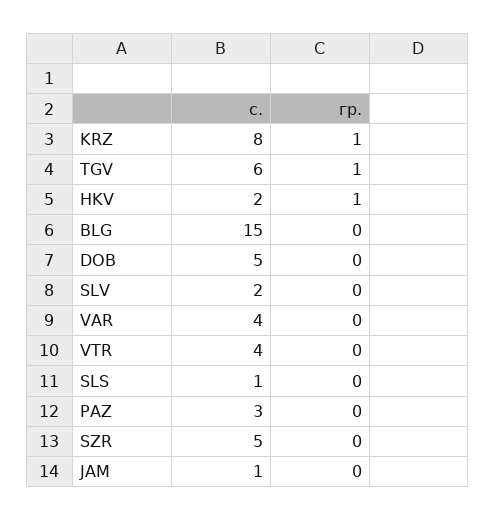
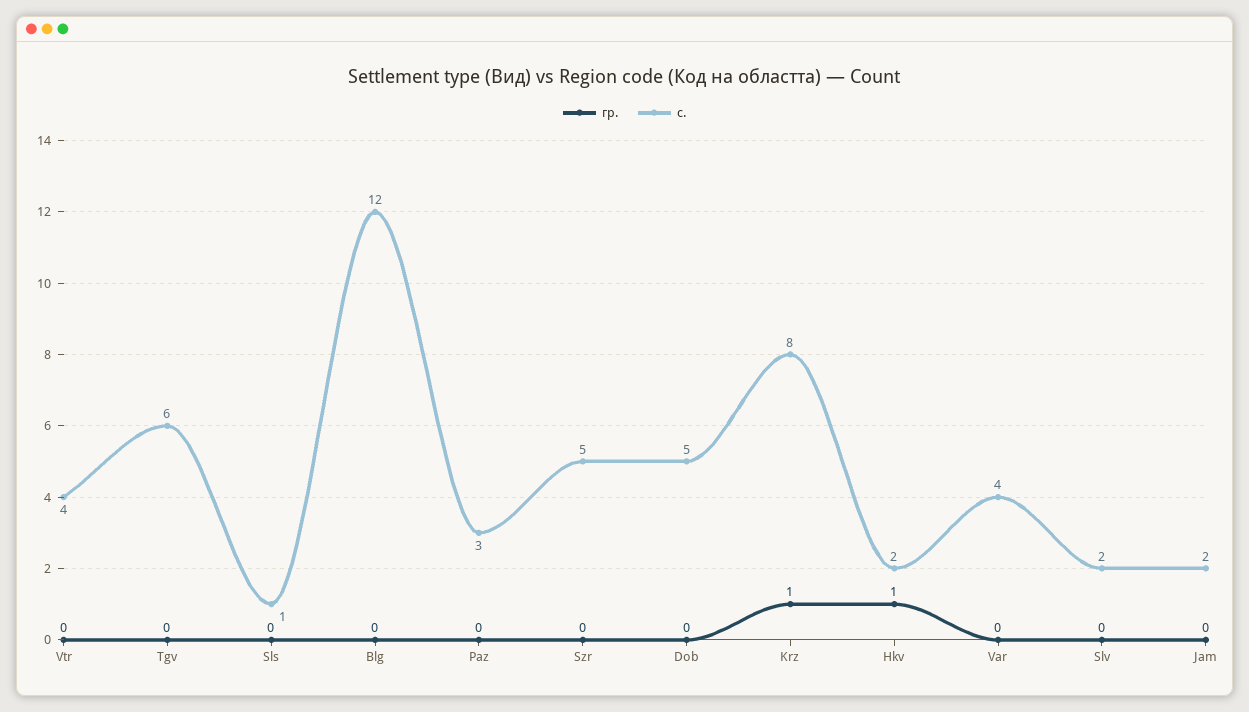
  {
    "с.": {
      "KRZ": 8,
      "TGV": 6,
      "HKV": 2,
-     "BLG": 15,
+     "BLG": 12,
      "DOB": 5,
      "SLV": 2,
      "VAR": 4,
      "VTR": 4,
      "SLS": 1,
      "PAZ": 3,
      "SZR": 5,
-     "JAM": 1
+     "JAM": 2
    },
    "гр.": {
      "KRZ": 1,
-     "TGV": 1,
+     "TGV": 0,
      "HKV": 1,
      "BLG": 0,
      "DOB": 0,
      "SLV": 0,
      "VAR": 0,
      "VTR": 0,
      "SLS": 0,
      "PAZ": 0,
      "SZR": 0,
      "JAM": 0
    }
  }

